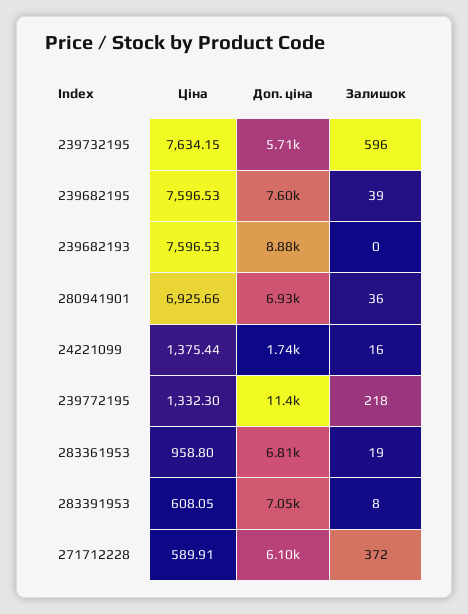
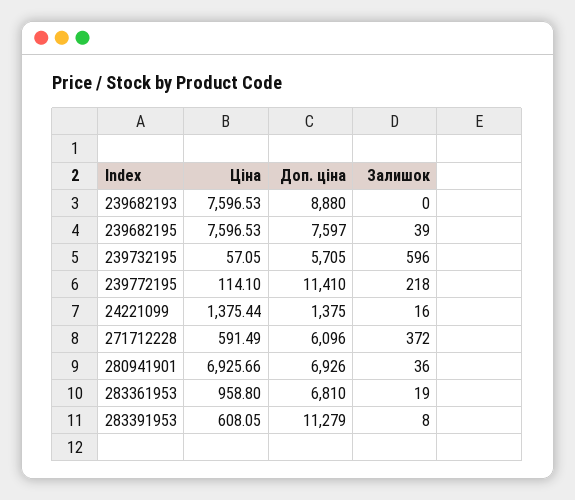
  {
    "Ціна": {
-     "239732195": 7634.15,
+     "239732195": 57.05,
      "239682195": 7596.53,
      "239682193": 7596.53,
      "280941901": 6925.66,
      "24221099": 1375.44,
-     "239772195": 1332.3,
+     "239772195": 114.1,
      "283361953": 958.8,
      "283391953": 608.05,
-     "271712228": 589.91
+     "271712228": 591.49
    },
    "Доп. ціна": {
      "239732195": 5705,
      "239682195": 7597,
      "239682193": 8880,
      "280941901": 6926,
-     "24221099": 1740,
+     "24221099": 1375,
      "239772195": 11410,
      "283361953": 6810,
-     "283391953": 7050,
+     "283391953": 11279,
      "271712228": 6096
    },
    "Залишок": {
      "239732195": 596,
      "239682195": 39,
      "239682193": 0,
      "280941901": 36,
      "24221099": 16,
      "239772195": 218,
      "283361953": 19,
      "283391953": 8,
      "271712228": 372
    }
  }

